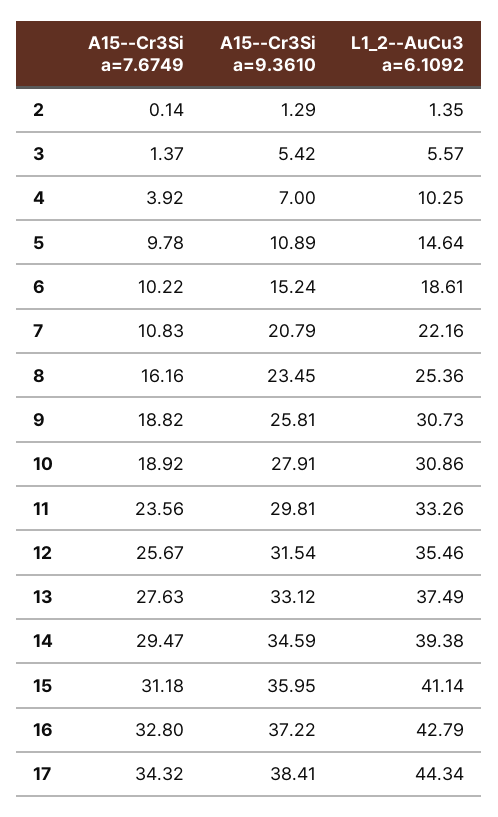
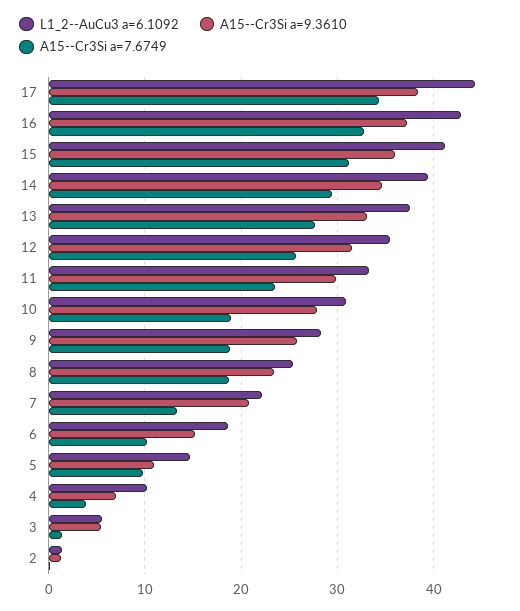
  {
    "A15--Cr3Si a=7.6749": {
      "2": 0.14,
      "3": 1.37,
      "4": 3.92,
      "5": 9.78,
      "6": 10.22,
-     "7": 10.83,
+     "7": 13,
-     "8": 16.16,
+     "8": 19,
      "9": 18.82,
      "10": 18.92,
      "11": 23.56,
      "12": 25.67,
      "13": 27.63,
      "14": 29.47,
      "15": 31.18,
      "16": 32.8,
      "17": 34.32
    },
    "A15--Cr3Si a=9.3610": {
      "2": 1.29,
      "3": 5.42,
      "4": 7,
      "5": 10.89,
      "6": 15.24,
      "7": 20.79,
      "8": 23.45,
      "9": 25.81,
      "10": 27.91,
      "11": 29.81,
      "12": 31.54,
      "13": 33.12,
      "14": 34.59,
      "15": 35.95,
      "16": 37.22,
      "17": 38.41
    },
    "L1_2--AuCu3 a=6.1092": {
      "2": 1.35,
      "3": 5.57,
      "4": 10.25,
      "5": 14.64,
      "6": 18.61,
      "7": 22.16,
      "8": 25.36,
-     "9": 30.73,
+     "9": 28,
      "10": 30.86,
      "11": 33.26,
      "12": 35.46,
      "13": 37.49,
      "14": 39.38,
      "15": 41.14,
      "16": 42.79,
      "17": 44.34
    }
  }

